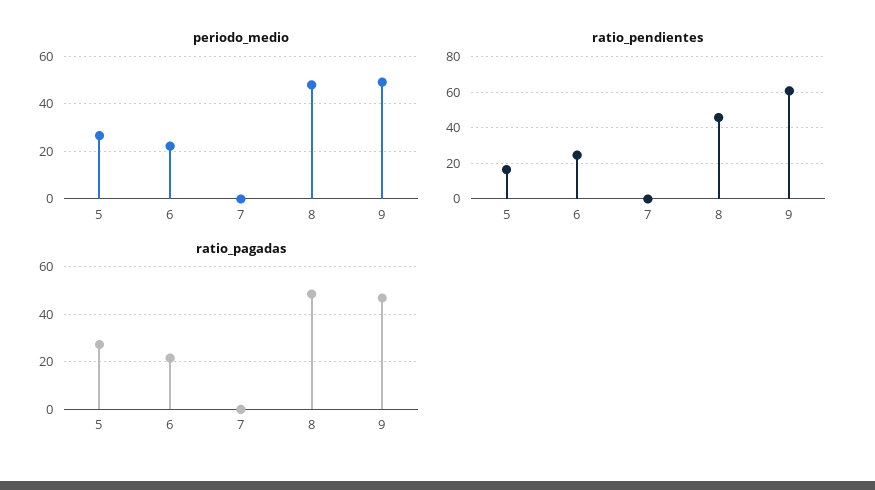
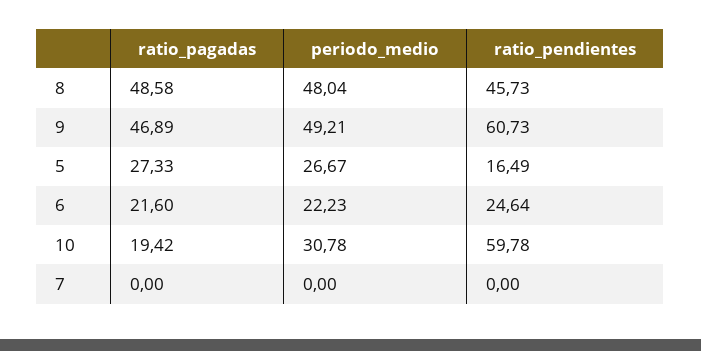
  {
    "periodo_medio": {
      "5": 26.67,
      "6": 22.23,
      "7": 0,
      "8": 48.04,
-     "9": 49.21
+     "9": 49.21,
+     "10": 30.78
    },
    "ratio_pendientes": {
      "5": 16.49,
      "6": 24.64,
      "7": 0,
      "8": 45.73,
-     "9": 60.73
+     "9": 60.73,
+     "10": 59.78
    },
    "ratio_pagadas": {
      "5": 27.33,
      "6": 21.6,
      "7": 0,
      "8": 48.58,
-     "9": 46.89
+     "9": 46.89,
+     "10": 19.42
    }
  }

